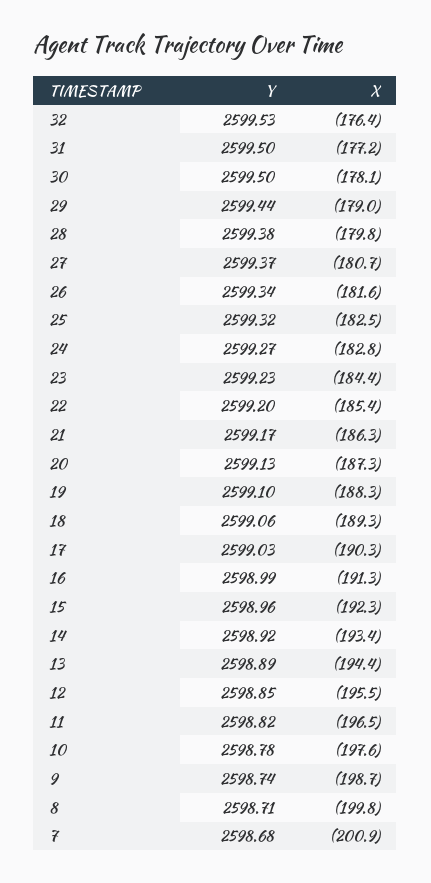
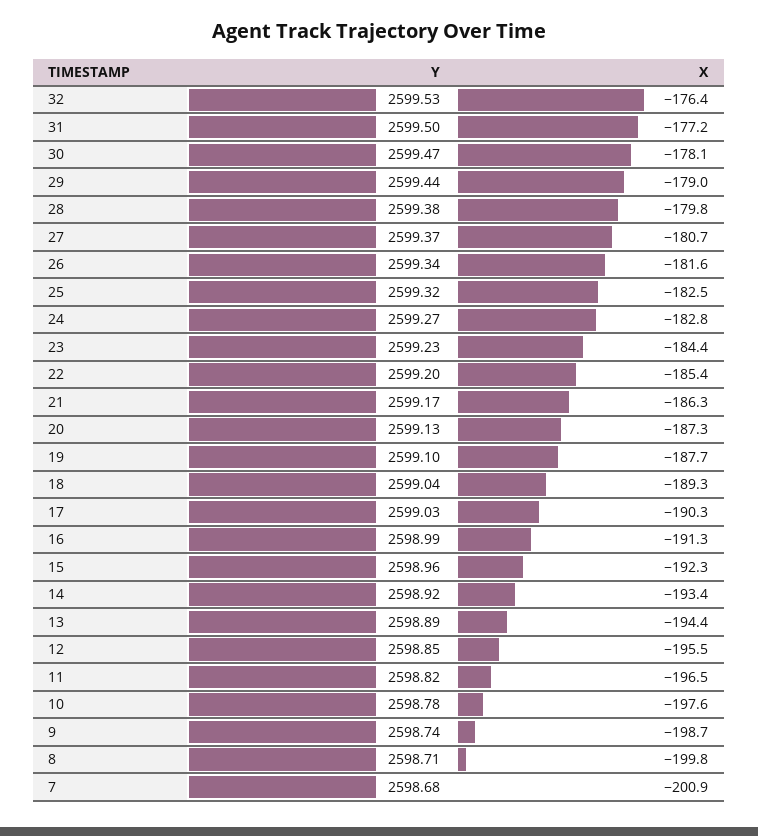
  {
    "Y": {
      "32": 2599.53,
      "31": 2599.5,
-     "30": 2599.5,
+     "30": 2599.47,
      "29": 2599.44,
      "28": 2599.38,
      "27": 2599.37,
      "26": 2599.34,
      "25": 2599.32,
      "24": 2599.27,
      "23": 2599.23,
      "22": 2599.2,
      "21": 2599.17,
      "20": 2599.13,
      "19": 2599.1,
-     "18": 2599.06,
+     "18": 2599.04,
      "17": 2599.03,
      "16": 2598.99,
      "15": 2598.96,
      "14": 2598.92,
      "13": 2598.89,
      "12": 2598.85,
      "11": 2598.82,
      "10": 2598.78,
      "9": 2598.74,
      "8": 2598.71,
      "7": 2598.68
    },
    "X": {
      "32": -176.4,
      "31": -177.2,
      "30": -178.1,
      "29": -179,
      "28": -179.8,
      "27": -180.7,
      "26": -181.6,
      "25": -182.5,
      "24": -182.8,
      "23": -184.4,
      "22": -185.4,
      "21": -186.3,
      "20": -187.3,
-     "19": -188.3,
+     "19": -187.7,
      "18": -189.3,
      "17": -190.3,
      "16": -191.3,
      "15": -192.3,
      "14": -193.4,
      "13": -194.4,
      "12": -195.5,
      "11": -196.5,
      "10": -197.6,
      "9": -198.7,
      "8": -199.8,
      "7": -200.9
    }
  }

